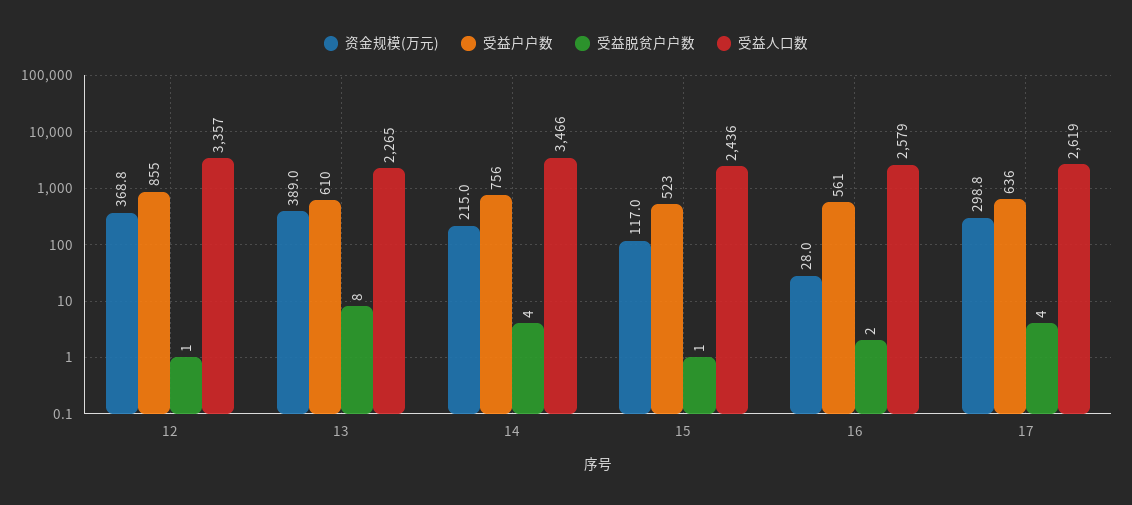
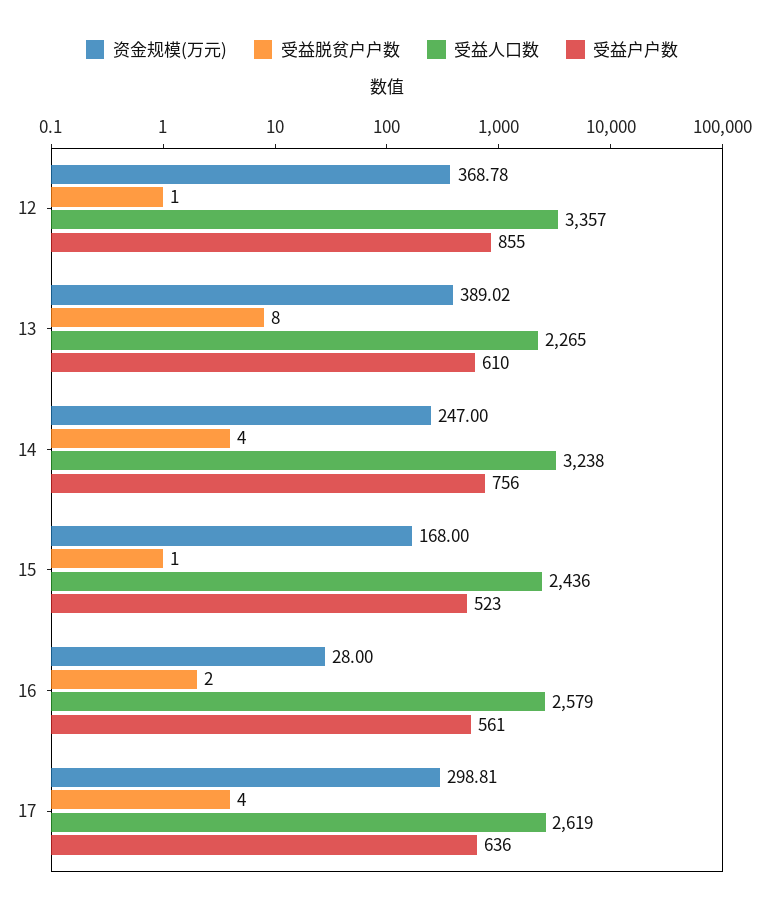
  {
    "资金规模(万元)": {
      "12": 368.78,
      "13": 389.02,
-     "14": 215,
+     "14": 247,
-     "15": 117,
+     "15": 168,
      "16": 28,
      "17": 298.81
    },
    "受益户户数": {
      "12": 855,
      "13": 610,
      "14": 756,
      "15": 523,
      "16": 561,
      "17": 636
    },
    "受益脱贫户户数": {
      "12": 1,
      "13": 8,
      "14": 4,
      "15": 1,
      "16": 2,
      "17": 4
    },
    "受益人口数": {
      "12": 3357,
      "13": 2265,
-     "14": 3466,
+     "14": 3238,
      "15": 2436,
      "16": 2579,
      "17": 2619
    }
  }

